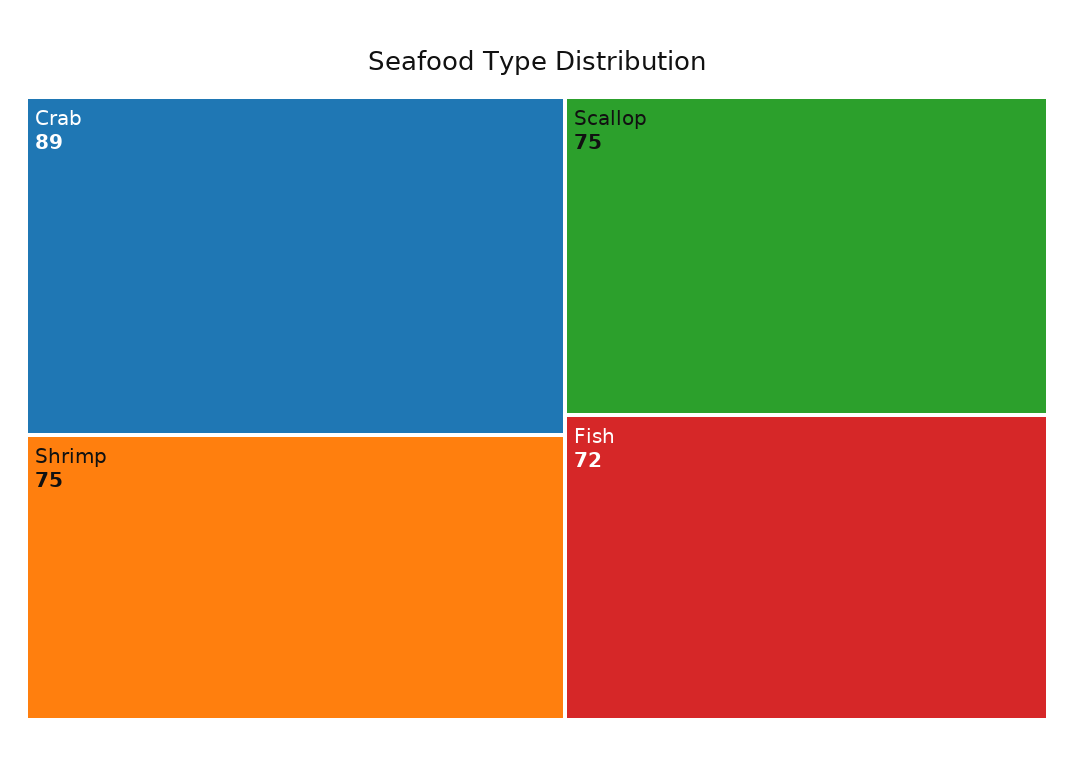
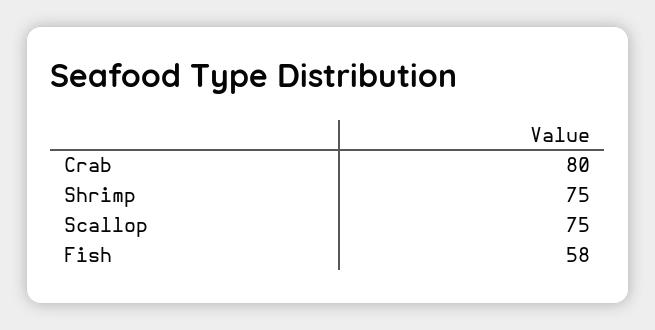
  {
-   "Crab": 89,
+   "Crab": 80,
    "Shrimp": 75,
    "Scallop": 75,
-   "Fish": 72
+   "Fish": 58
  }

